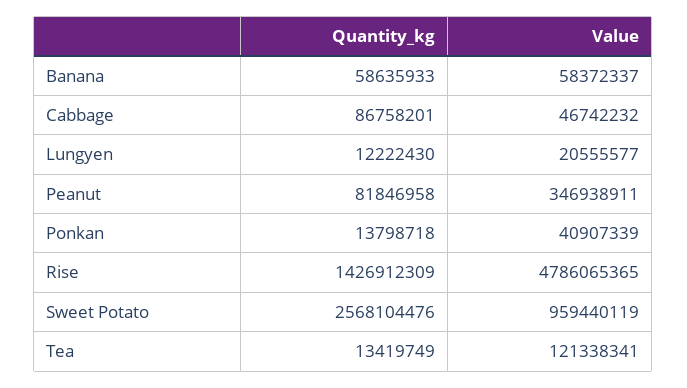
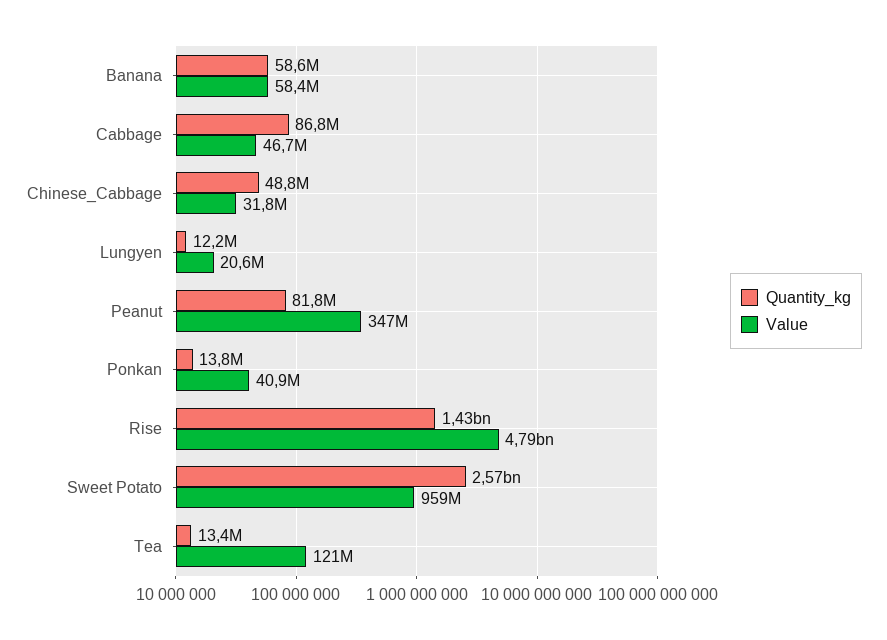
  {
    "Quantity_kg": {
      "Banana": 58635933,
      "Cabbage": 86758201,
      "Lungyen": 12222430,
      "Peanut": 81846958,
      "Ponkan": 13798718,
      "Rise": 1426912309,
      "Sweet Potato": 2568104476,
-     "Tea": 13419749
+     "Tea": 13419749,
+     "Chinese_Cabbage": 48800000
    },
    "Value": {
      "Banana": 58372337,
      "Cabbage": 46742232,
      "Lungyen": 20555577,
      "Peanut": 346938911,
      "Ponkan": 40907339,
      "Rise": 4786065365,
      "Sweet Potato": 959440119,
-     "Tea": 121338341
+     "Tea": 121338341,
+     "Chinese_Cabbage": 31800000
    }
  }

